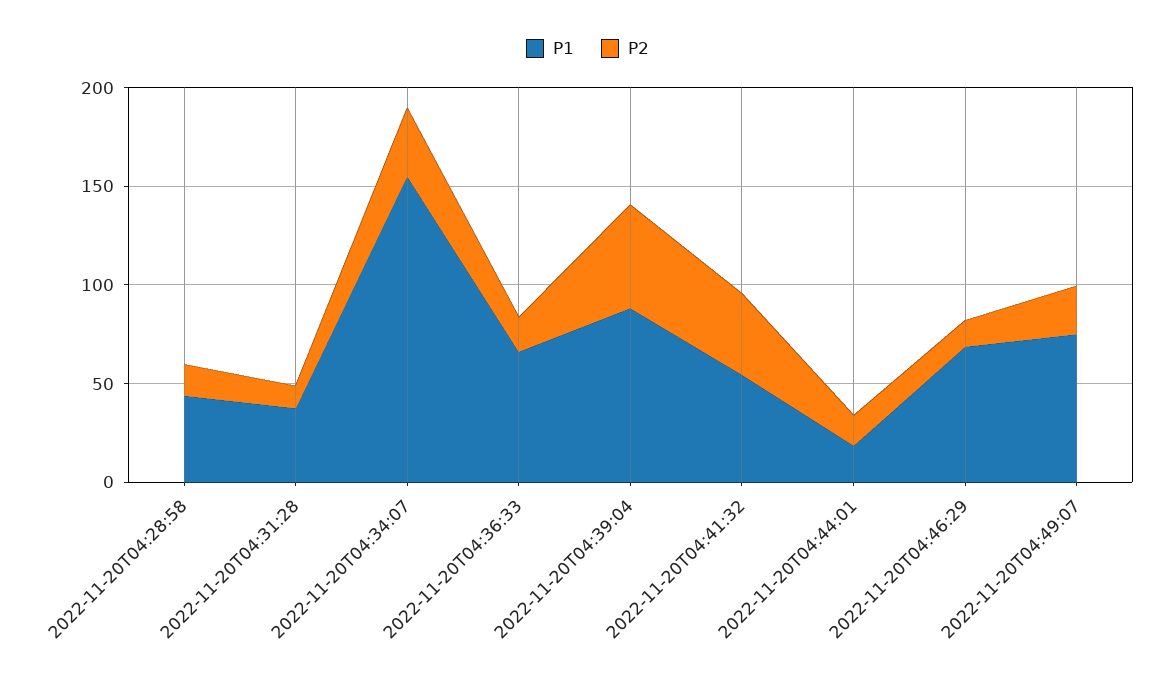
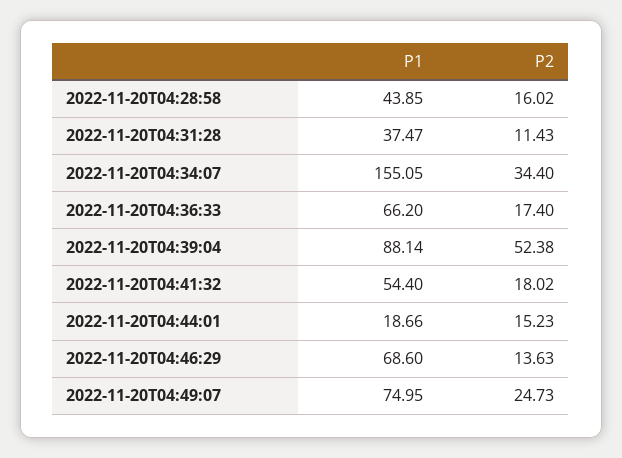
  {
    "P1": {
      "2022-11-20T04:28:58": 43.85,
      "2022-11-20T04:31:28": 37.47,
      "2022-11-20T04:34:07": 155.05,
      "2022-11-20T04:36:33": 66.2,
      "2022-11-20T04:39:04": 88.14,
      "2022-11-20T04:41:32": 54.4,
      "2022-11-20T04:44:01": 18.66,
      "2022-11-20T04:46:29": 68.6,
      "2022-11-20T04:49:07": 74.95
    },
    "P2": {
      "2022-11-20T04:28:58": 16.02,
      "2022-11-20T04:31:28": 11.43,
      "2022-11-20T04:34:07": 34.4,
      "2022-11-20T04:36:33": 17.4,
      "2022-11-20T04:39:04": 52.38,
-     "2022-11-20T04:41:32": 40,
+     "2022-11-20T04:41:32": 18.02,
      "2022-11-20T04:44:01": 15.23,
      "2022-11-20T04:46:29": 13.63,
      "2022-11-20T04:49:07": 24.73
    }
  }

